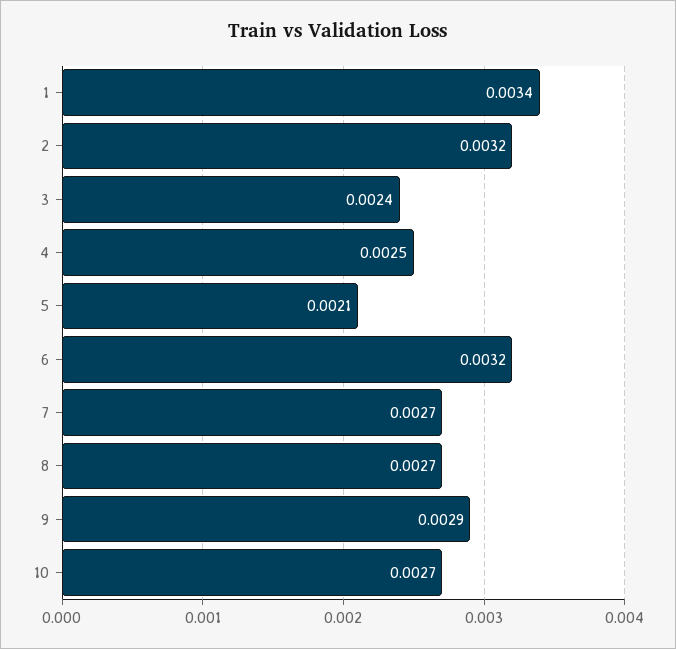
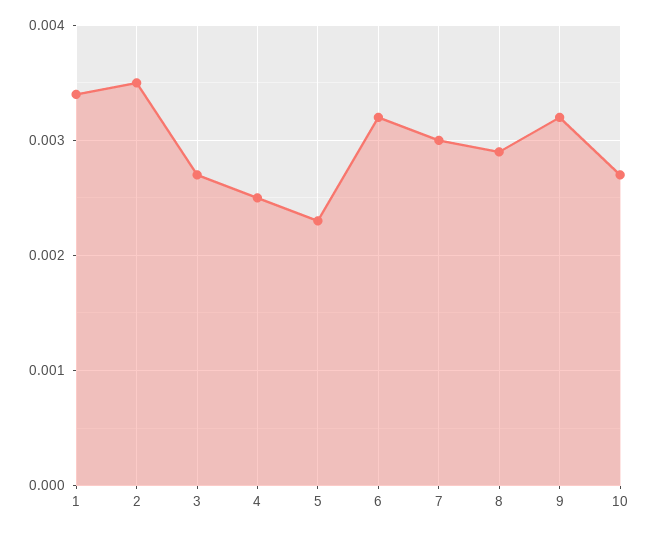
  {
    "1": 0.0034,
-   "2": 0.0032,
+   "2": 0.0035,
-   "3": 0.0024,
+   "3": 0.0027,
    "4": 0.0025,
-   "5": 0.0021,
+   "5": 0.0023,
    "6": 0.0032,
-   "7": 0.0027,
+   "7": 0.003,
-   "8": 0.0027,
+   "8": 0.0029,
-   "9": 0.0029,
+   "9": 0.0032,
    "10": 0.0027
  }

